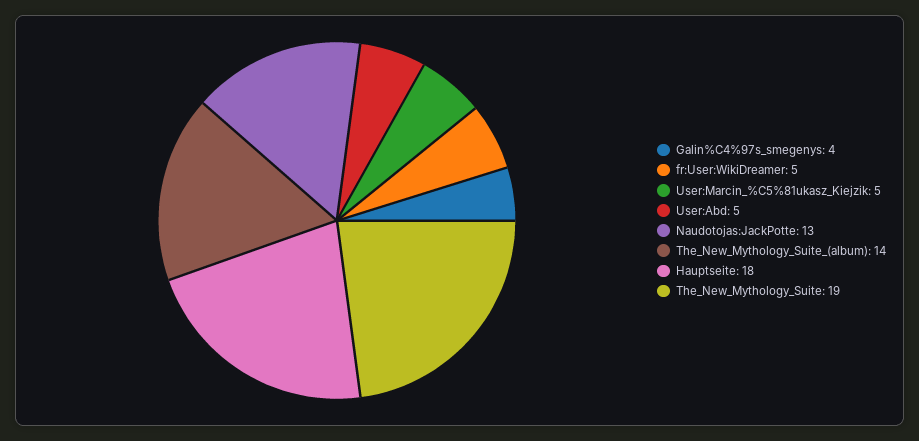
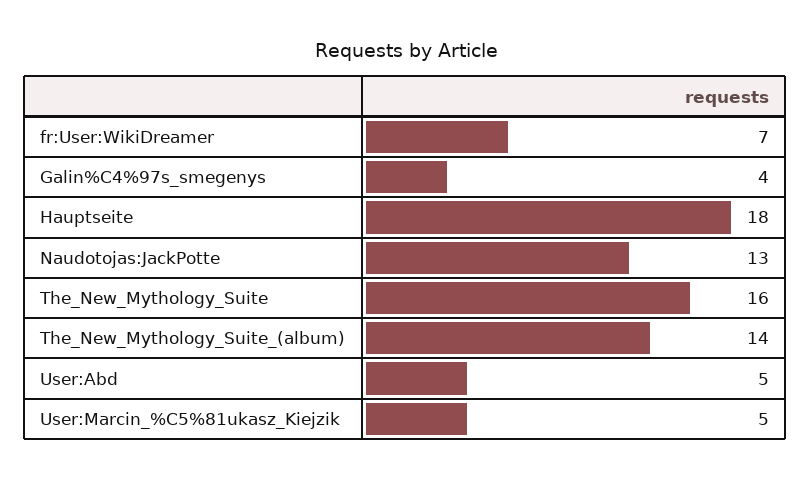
  {
    "Galin%C4%97s_smegenys": 4,
-   "fr:User:WikiDreamer": 5,
+   "fr:User:WikiDreamer": 7,
    "User:Marcin_%C5%81ukasz_Kiejzik": 5,
    "User:Abd": 5,
    "Naudotojas:JackPotte": 13,
    "The_New_Mythology_Suite_(album)": 14,
    "Hauptseite": 18,
-   "The_New_Mythology_Suite": 19
+   "The_New_Mythology_Suite": 16
  }

